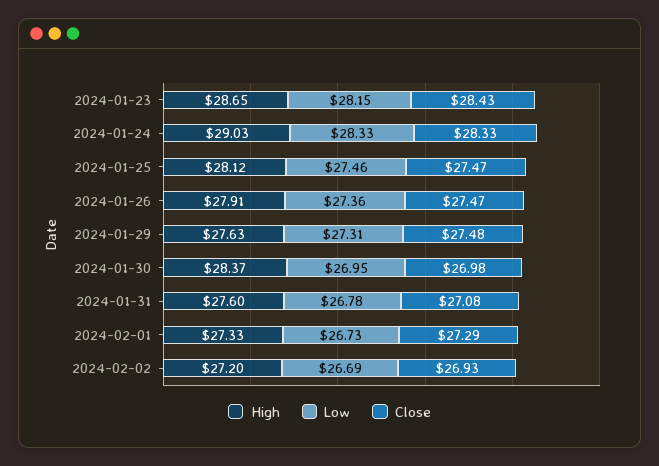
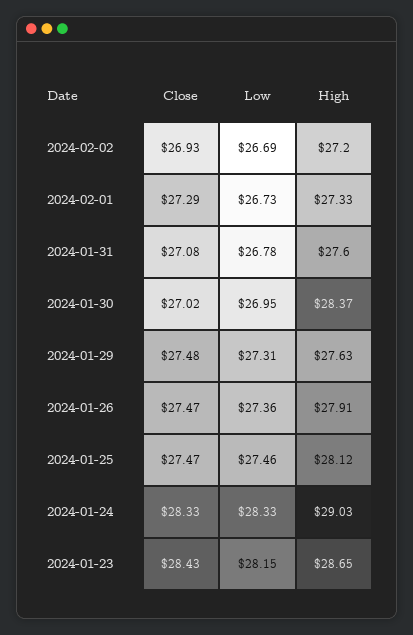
  {
    "High": {
      "2024-01-23": 28.65,
      "2024-01-24": 29.03,
      "2024-01-25": 28.12,
      "2024-01-26": 27.91,
      "2024-01-29": 27.63,
      "2024-01-30": 28.37,
      "2024-01-31": 27.6,
      "2024-02-01": 27.33,
      "2024-02-02": 27.2
    },
    "Low": {
      "2024-01-23": 28.15,
      "2024-01-24": 28.33,
      "2024-01-25": 27.46,
      "2024-01-26": 27.36,
      "2024-01-29": 27.31,
      "2024-01-30": 26.95,
      "2024-01-31": 26.78,
      "2024-02-01": 26.73,
      "2024-02-02": 26.69
    },
    "Close": {
      "2024-01-23": 28.43,
      "2024-01-24": 28.33,
      "2024-01-25": 27.47,
      "2024-01-26": 27.47,
      "2024-01-29": 27.48,
-     "2024-01-30": 26.98,
+     "2024-01-30": 27.02,
      "2024-01-31": 27.08,
      "2024-02-01": 27.29,
      "2024-02-02": 26.93
    }
  }

